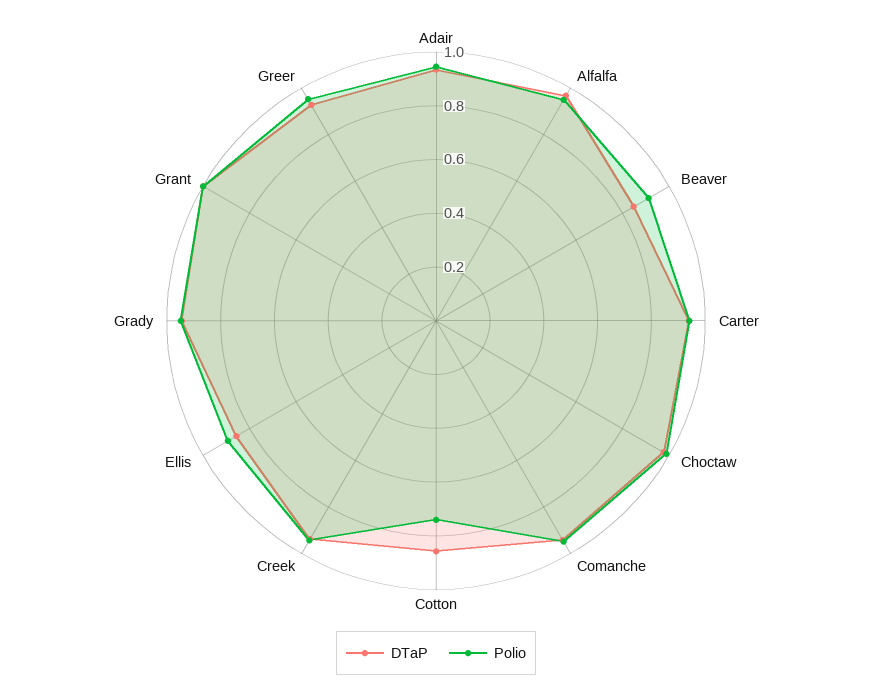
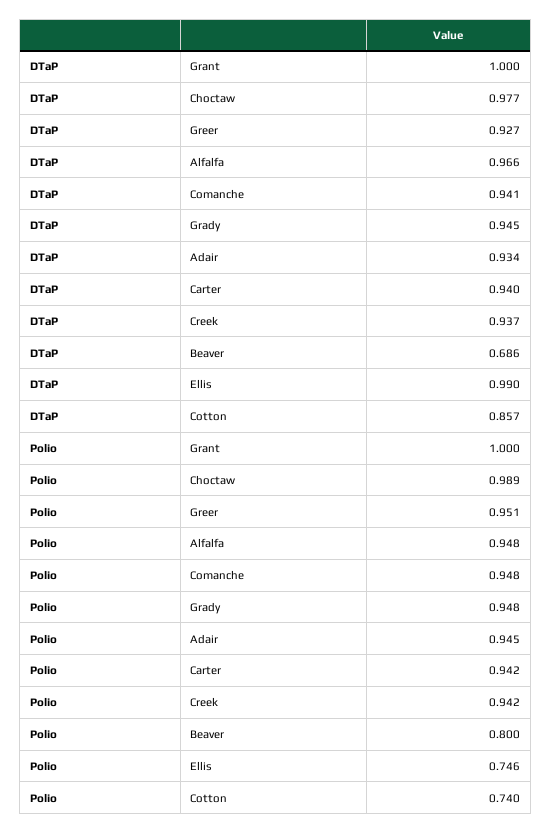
  {
    "DTaP": {
      "Adair": 0.934,
      "Alfalfa": 0.966,
-     "Beaver": 0.85,
+     "Beaver": 0.686,
      "Carter": 0.94,
      "Choctaw": 0.977,
      "Comanche": 0.941,
      "Cotton": 0.857,
      "Creek": 0.937,
-     "Ellis": 0.85,
+     "Ellis": 0.99,
      "Grady": 0.945,
      "Grant": 1,
      "Greer": 0.927
    },
    "Polio": {
      "Adair": 0.945,
      "Alfalfa": 0.948,
-     "Beaver": 0.9,
+     "Beaver": 0.8,
      "Carter": 0.942,
      "Choctaw": 0.989,
      "Comanche": 0.948,
      "Cotton": 0.74,
      "Creek": 0.942,
-     "Ellis": 0.9,
+     "Ellis": 0.746,
      "Grady": 0.948,
      "Grant": 1,
      "Greer": 0.951
    }
  }

